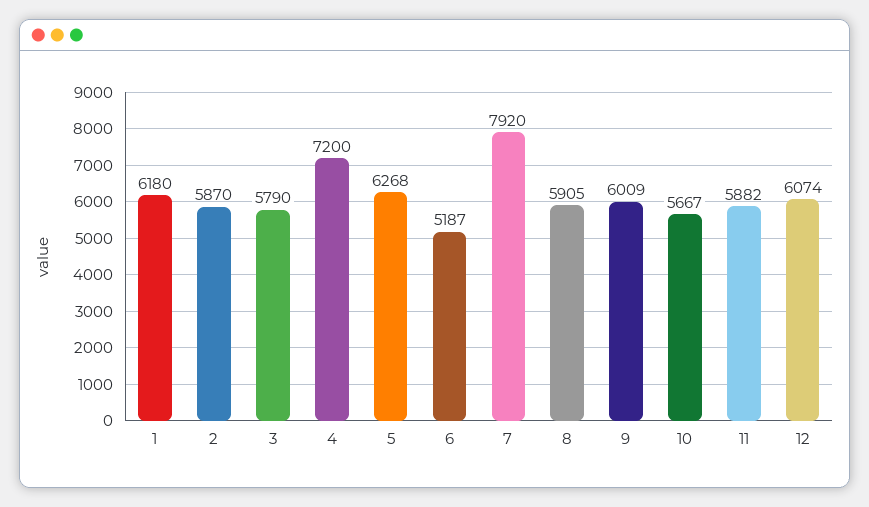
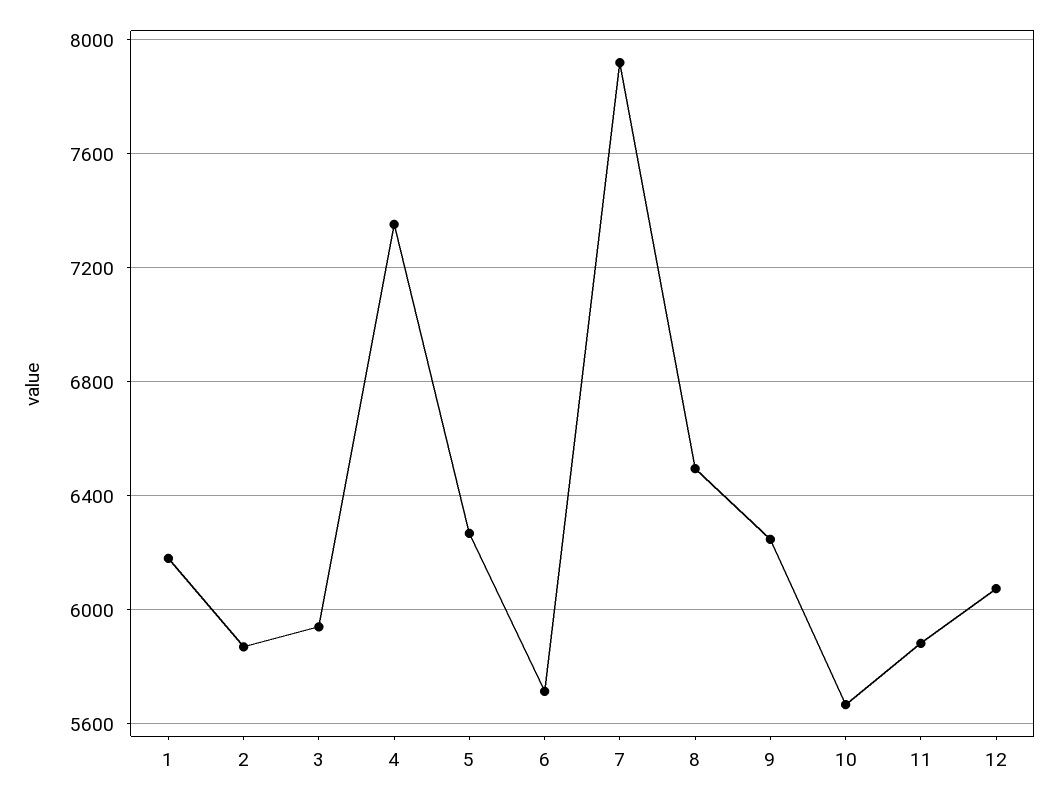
  {
    "1": 6180,
    "2": 5870,
-   "3": 5790,
+   "3": 5950,
-   "4": 7200,
+   "4": 7350,
    "5": 6268,
-   "6": 5187,
+   "6": 5700,
    "7": 7920,
-   "8": 5905,
+   "8": 6500,
-   "9": 6009,
+   "9": 6250,
    "10": 5667,
    "11": 5882,
    "12": 6074
  }

